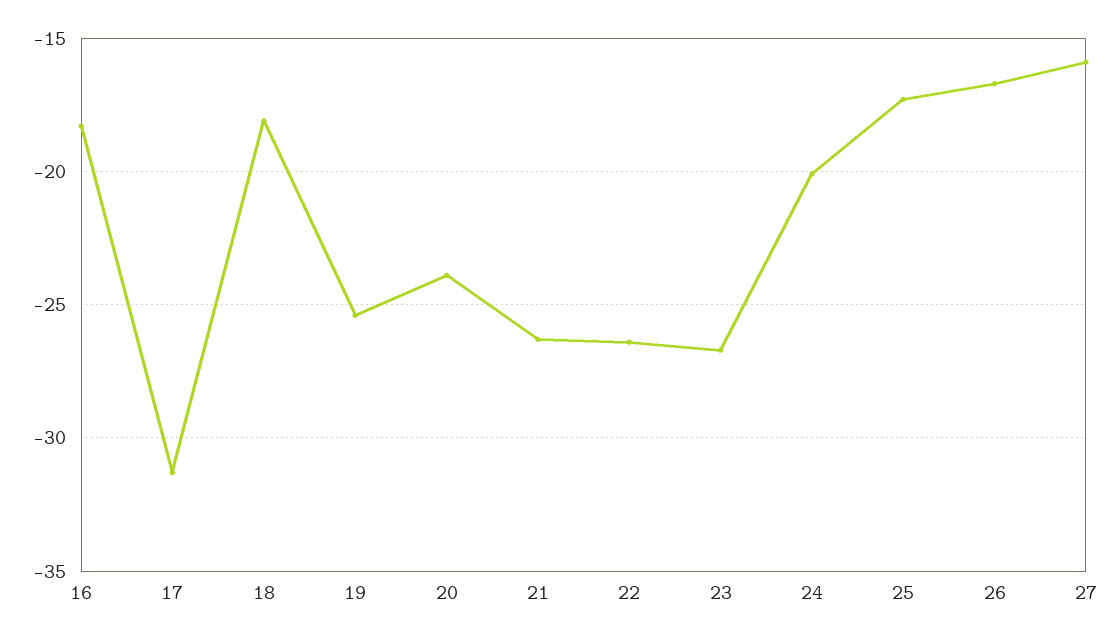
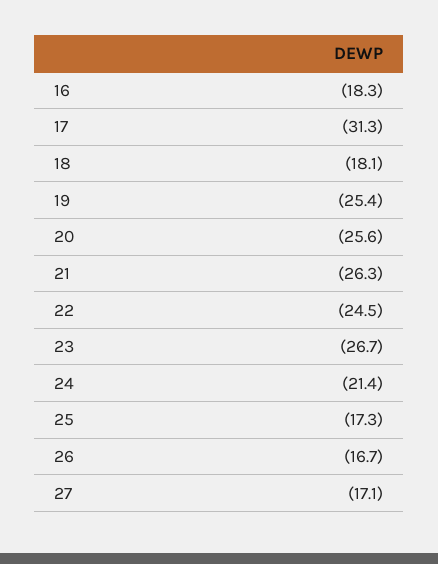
  {
    "16": -18.3,
    "17": -31.3,
    "18": -18.1,
    "19": -25.4,
-   "20": -24,
+   "20": -25.6,
    "21": -26.3,
-   "22": -26.5,
+   "22": -24.5,
    "23": -26.7,
-   "24": -20,
+   "24": -21.4,
    "25": -17.3,
    "26": -16.7,
-   "27": -16
+   "27": -17.1
  }

